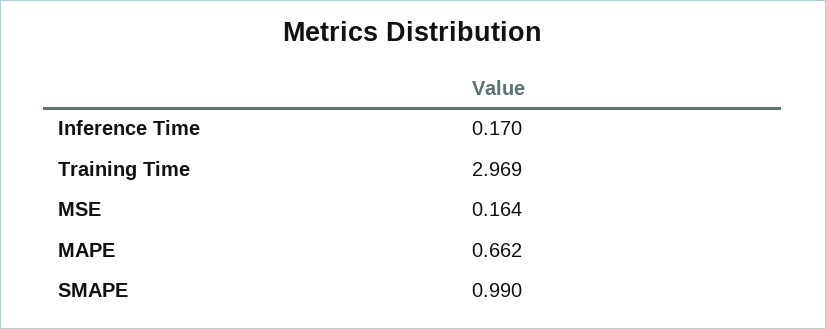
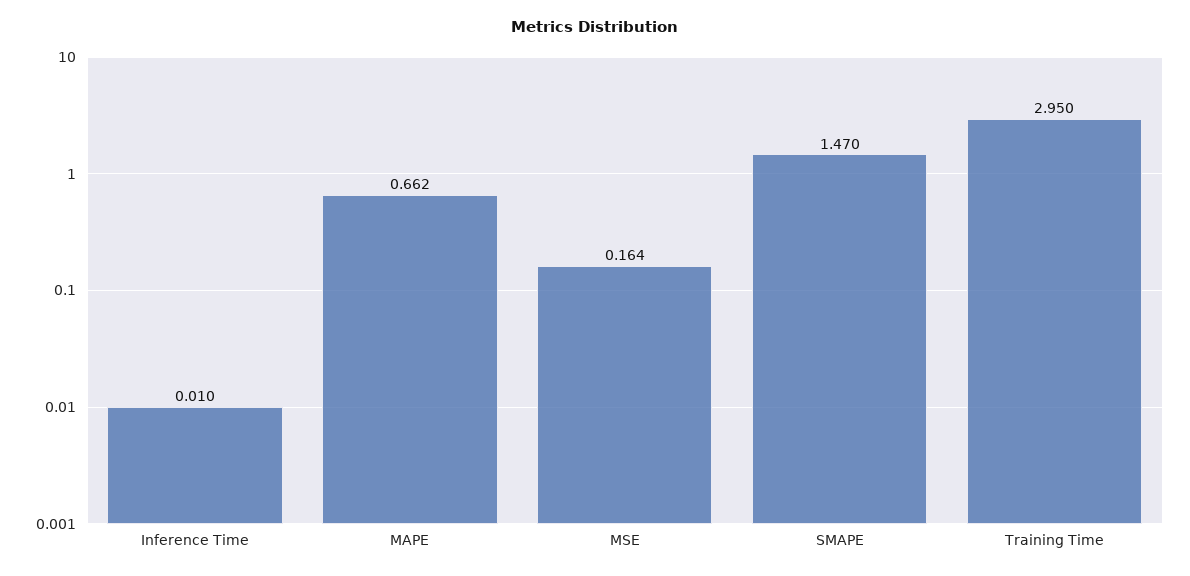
  {
-   "Inference Time": 0.17,
+   "Inference Time": 0.01,
-   "Training Time": 2.969,
+   "Training Time": 2.95,
    "MSE": 0.164,
    "MAPE": 0.662,
-   "SMAPE": 0.99
+   "SMAPE": 1.47
  }

